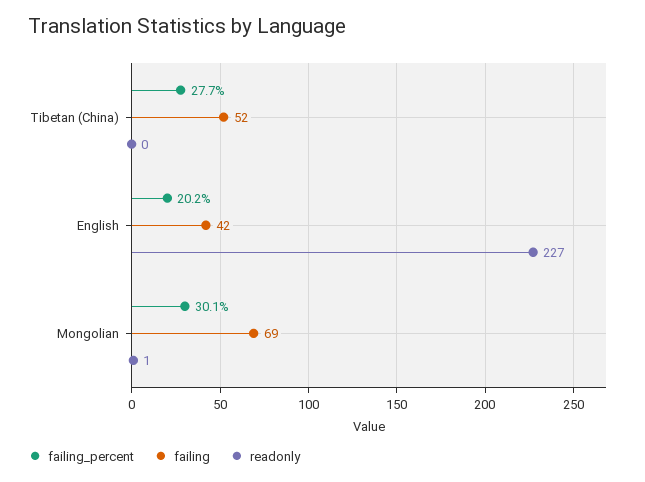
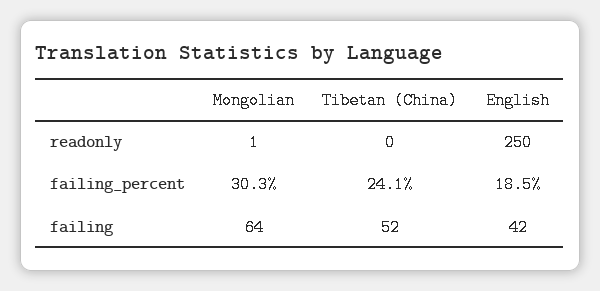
  {
    "failing_percent": {
-     "Tibetan (China)": 27.7,
+     "Tibetan (China)": 24.1,
-     "English": 20.2,
+     "English": 18.5,
-     "Mongolian": 30.1
+     "Mongolian": 30.3
    },
    "failing": {
      "Tibetan (China)": 52,
      "English": 42,
-     "Mongolian": 69
+     "Mongolian": 64
    },
    "readonly": {
      "Tibetan (China)": 0,
-     "English": 227,
+     "English": 250,
      "Mongolian": 1
    }
  }

